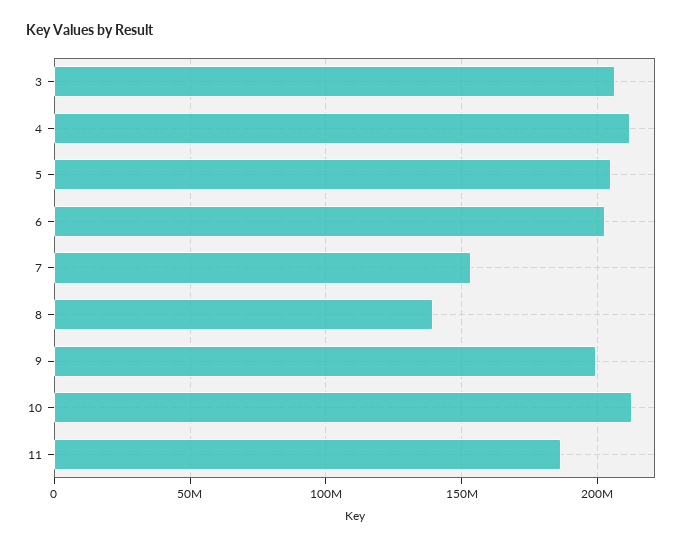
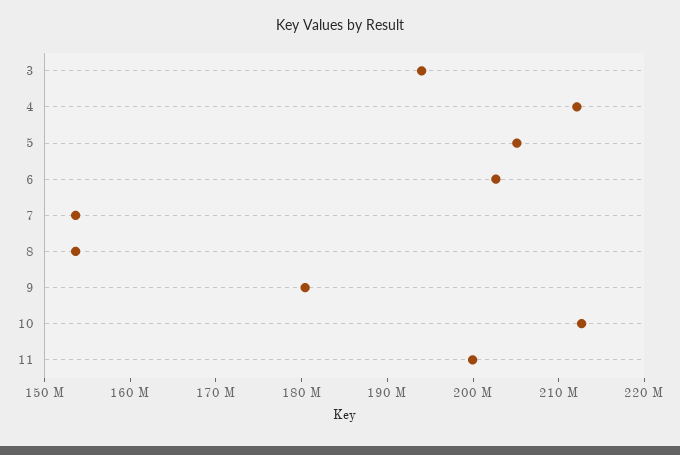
  {
-   "3": 205000000,
+   "3": 194000000,
    "4": 212000000,
    "5": 206000000,
    "6": 202000000,
    "7": 154000000,
-   "8": 140000000,
+   "8": 154000000,
-   "9": 200000000,
+   "9": 180000000,
    "10": 212000000,
-   "11": 185000000
+   "11": 200000000
  }

